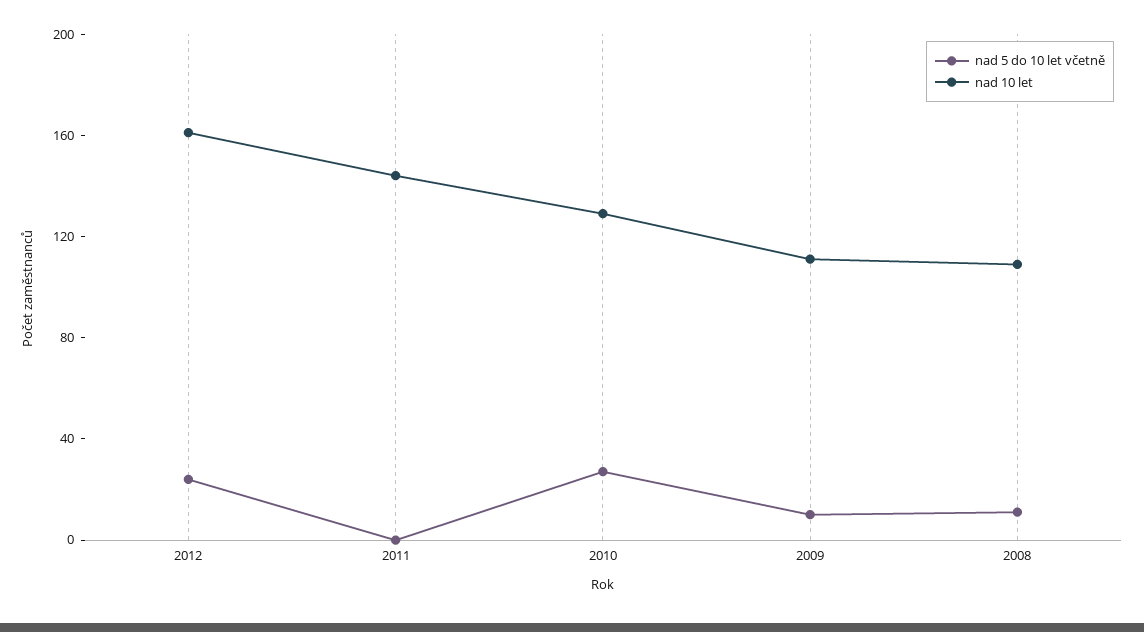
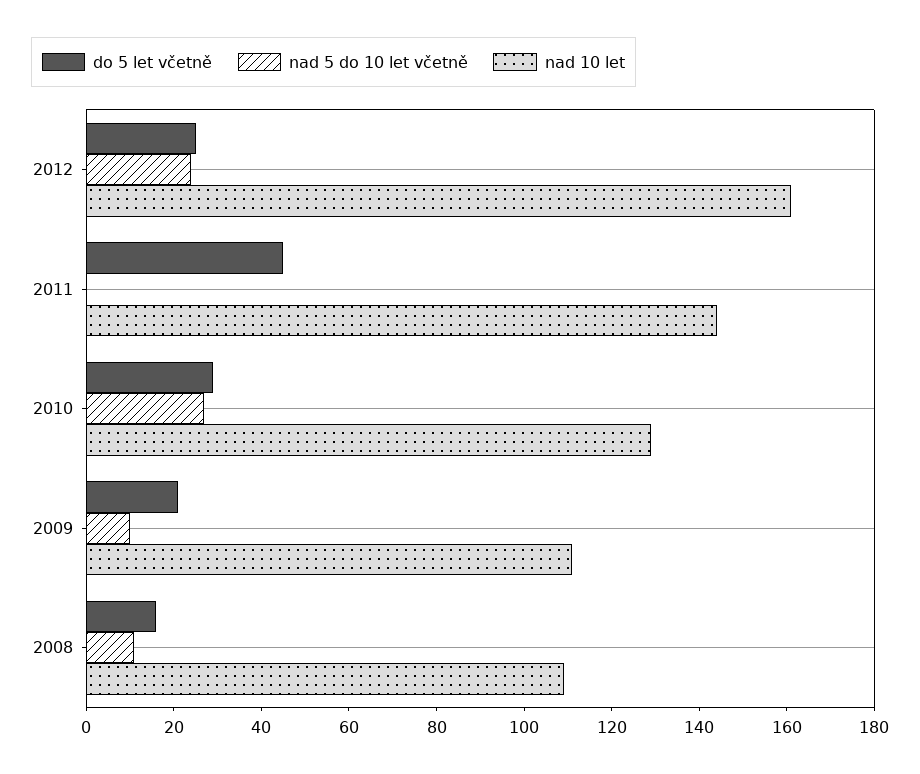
  {
    "nad 5 do 10 let včetně": {
      "2012": 25,
      "2011": 0,
      "2010": 25,
      "2009": 10,
      "2008": 10
    },
    "nad 10 let": {
      "2012": 160,
      "2011": 145,
      "2010": 130,
      "2009": 110,
      "2008": 110
-   }
+   },
+   "do 5 let včetně": {
+     "2012": 25,
+     "2011": 45,
+     "2010": 30,
+     "2009": 20,
+     "2008": 15
+   }
  }

